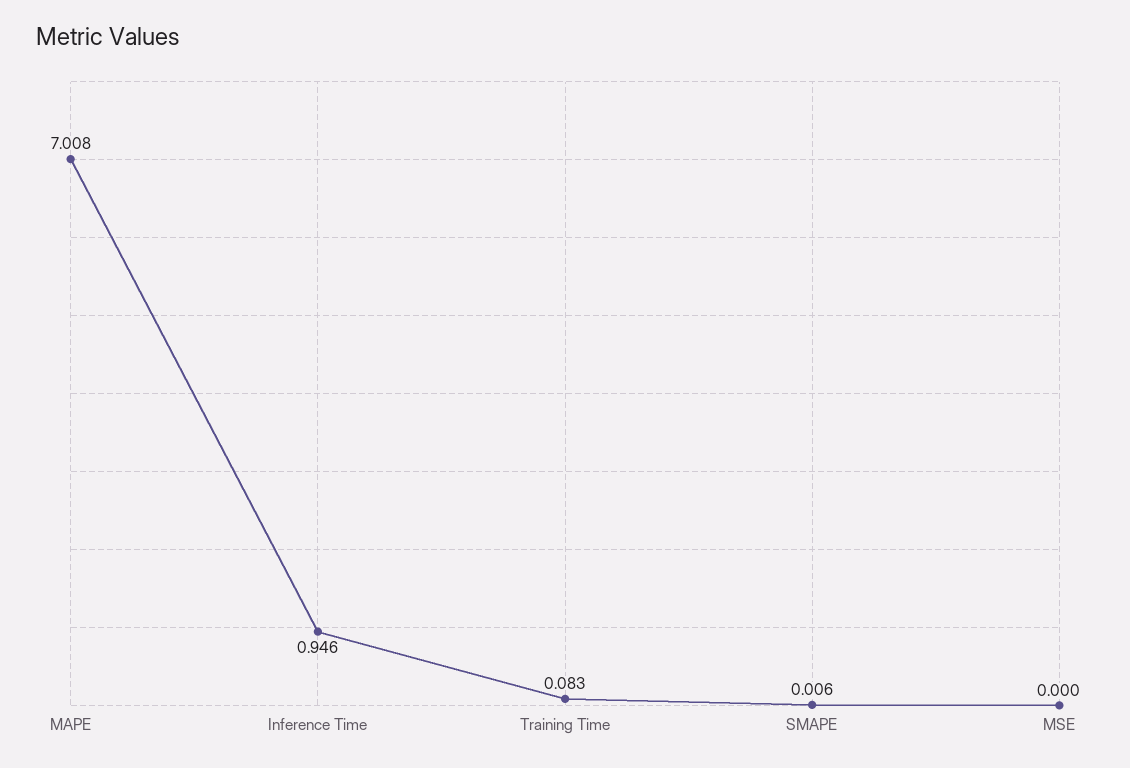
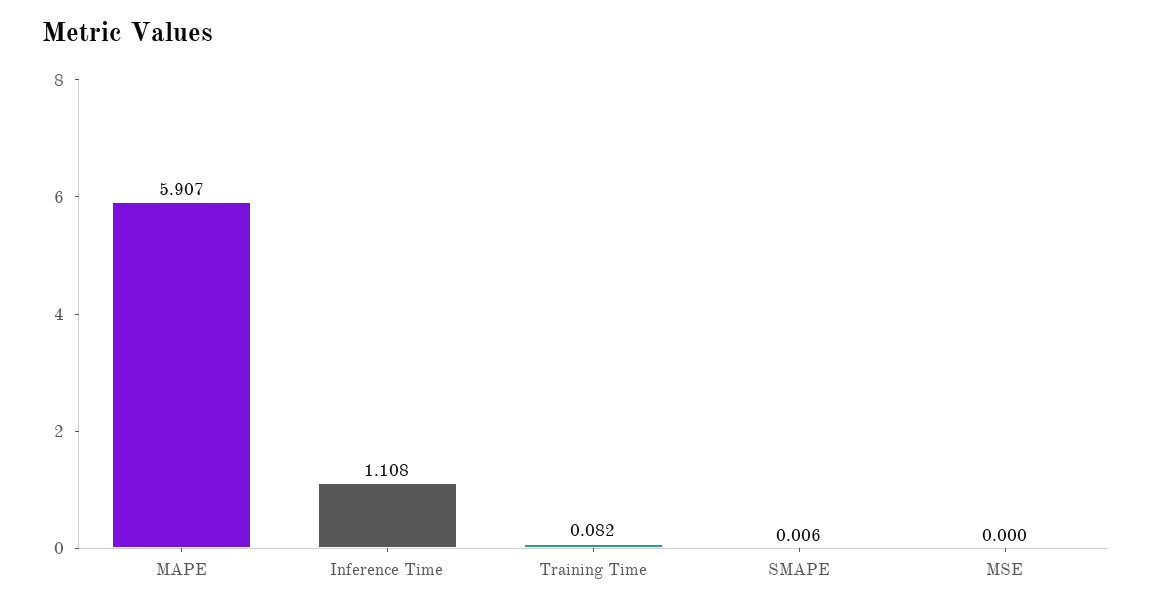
  {
-   "MAPE": 7.008,
+   "MAPE": 5.907,
-   "Inference Time": 0.946,
+   "Inference Time": 1.108,
-   "Training Time": 0.083,
+   "Training Time": 0.082,
    "SMAPE": 0.006,
    "MSE": 0
  }

